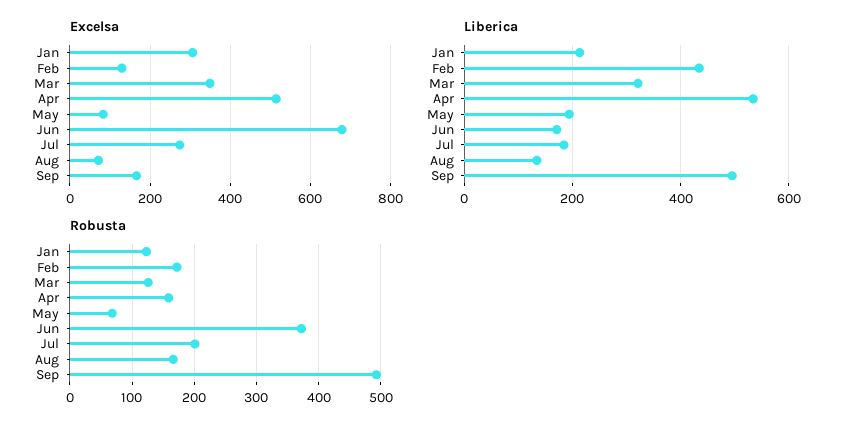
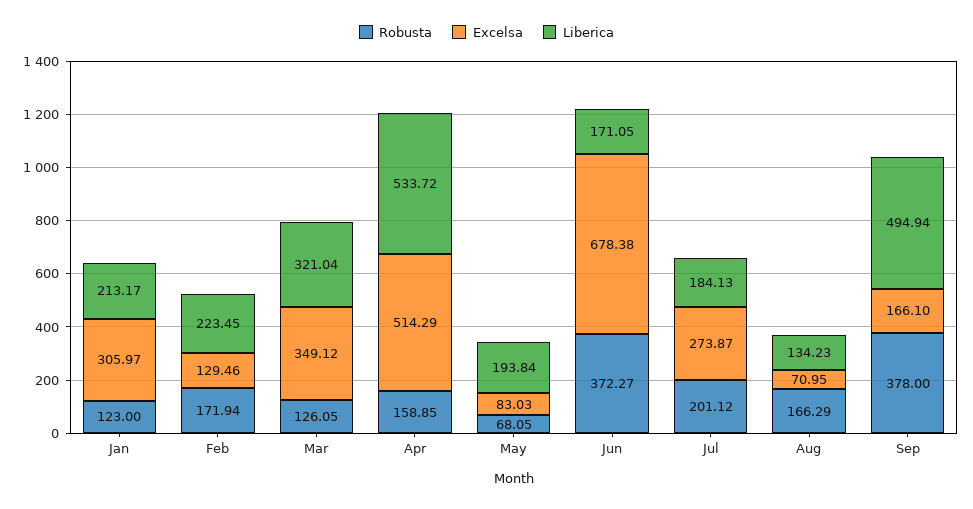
  {
    "Excelsa": {
      "Jan": 305.97,
      "Feb": 129.46,
      "Mar": 349.12,
      "Apr": 514.29,
      "May": 83.03,
      "Jun": 678.38,
      "Jul": 273.87,
      "Aug": 70.95,
      "Sep": 166.1
    },
    "Liberica": {
      "Jan": 213.17,
-     "Feb": 440,
+     "Feb": 223.45,
      "Mar": 321.04,
      "Apr": 533.72,
      "May": 193.84,
      "Jun": 171.05,
      "Jul": 184.13,
      "Aug": 134.23,
      "Sep": 494.94
    },
    "Robusta": {
      "Jan": 123,
      "Feb": 171.94,
      "Mar": 126.05,
      "Apr": 158.85,
      "May": 68.05,
      "Jun": 372.27,
      "Jul": 201.12,
      "Aug": 166.29,
-     "Sep": 490
+     "Sep": 378
    }
  }

